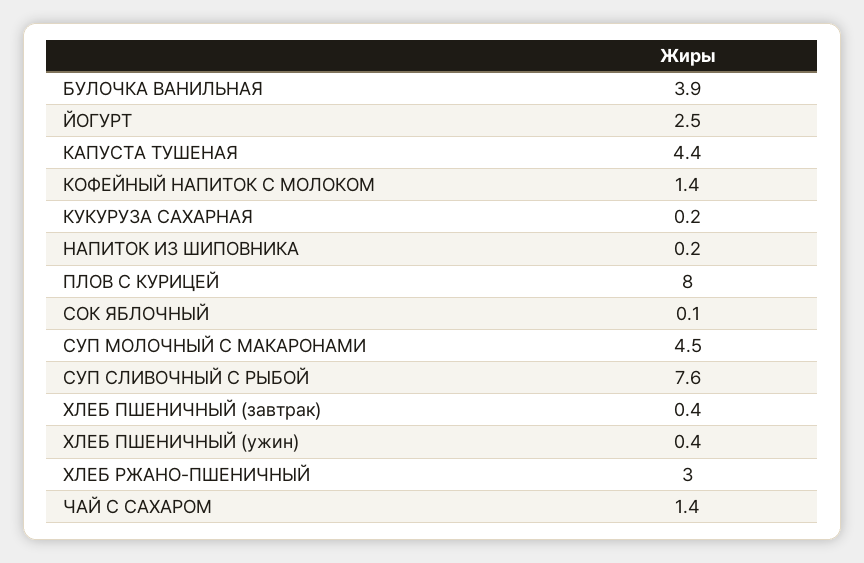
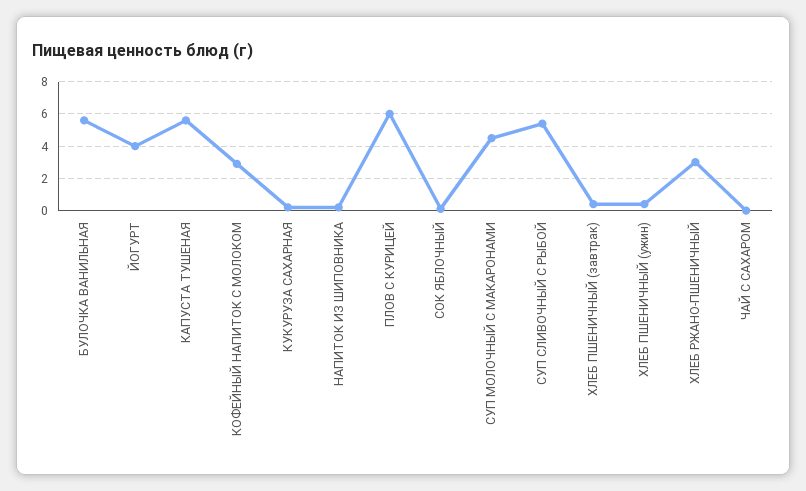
  {
-   "БУЛОЧКА ВАНИЛЬНАЯ": 3.9,
+   "БУЛОЧКА ВАНИЛЬНАЯ": 5.5,
-   "ЙОГУРТ": 2.5,
+   "ЙОГУРТ": 4,
-   "КАПУСТА ТУШЕНАЯ": 4.4,
+   "КАПУСТА ТУШЕНАЯ": 5.5,
-   "КОФЕЙНЫЙ НАПИТОК С МОЛОКОМ": 1.4,
+   "КОФЕЙНЫЙ НАПИТОК С МОЛОКОМ": 3,
    "КУКУРУЗА САХАРНАЯ": 0.2,
    "НАПИТОК ИЗ ШИПОВНИКА": 0.2,
-   "ПЛОВ С КУРИЦЕЙ": 8,
+   "ПЛОВ С КУРИЦЕЙ": 6,
    "СОК ЯБЛОЧНЫЙ": 0.1,
    "СУП МОЛОЧНЫЙ С МАКАРОНАМИ": 4.5,
-   "СУП СЛИВОЧНЫЙ С РЫБОЙ": 7.6,
+   "СУП СЛИВОЧНЫЙ С РЫБОЙ": 5.5,
    "ХЛЕБ ПШЕНИЧНЫЙ (завтрак)": 0.4,
    "ХЛЕБ ПШЕНИЧНЫЙ (ужин)": 0.4,
    "ХЛЕБ РЖАНО-ПШЕНИЧНЫЙ": 3,
-   "ЧАЙ С САХАРОМ": 1.4
+   "ЧАЙ С САХАРОМ": 0
  }

